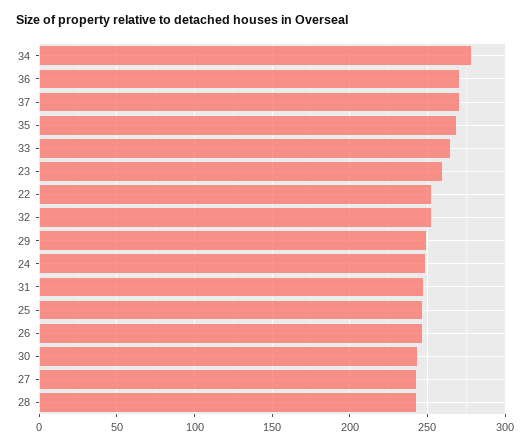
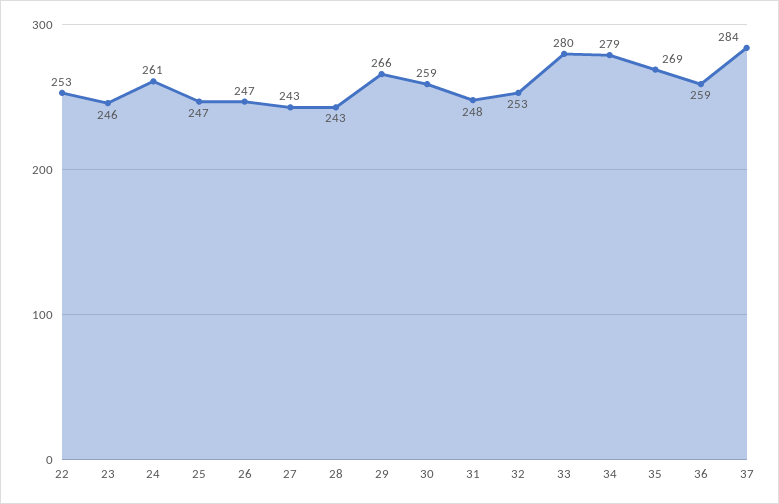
  {
    "34": 279,
-   "36": 270,
+   "36": 259,
-   "37": 270,
+   "37": 284,
    "35": 269,
-   "33": 265,
+   "33": 280,
-   "23": 260,
+   "23": 246,
    "22": 253,
    "32": 253,
-   "29": 250,
+   "29": 266,
-   "24": 250,
+   "24": 261,
    "31": 248,
    "25": 247,
    "26": 247,
-   "30": 245,
+   "30": 259,
    "27": 243,
    "28": 243
  }

